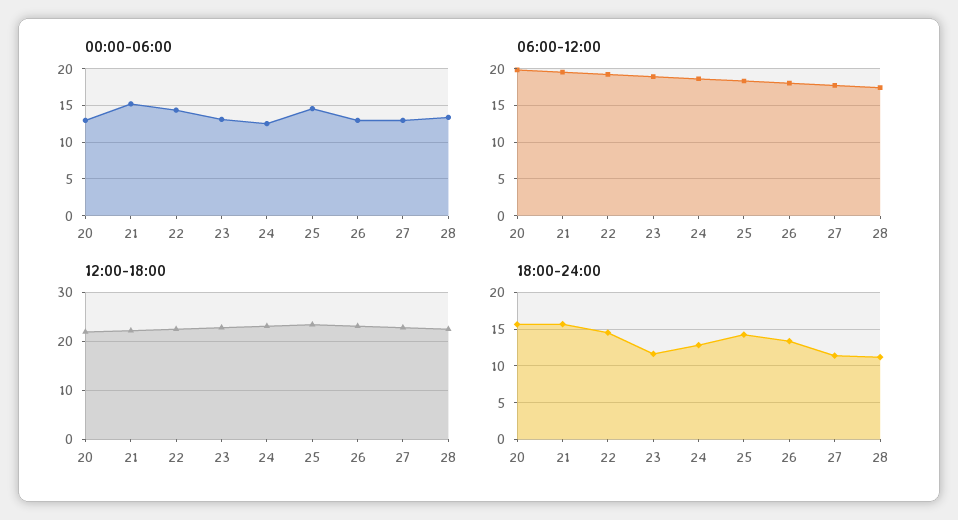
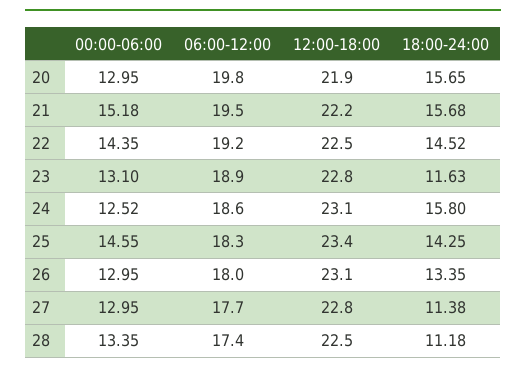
  {
    "00:00-06:00": {
      "20": 12.95,
      "21": 15.18,
      "22": 14.35,
      "23": 13.1,
      "24": 12.52,
      "25": 14.55,
      "26": 12.95,
      "27": 12.95,
      "28": 13.35
    },
    "06:00-12:00": {
      "20": 19.8,
      "21": 19.5,
      "22": 19.2,
      "23": 18.9,
      "24": 18.6,
      "25": 18.3,
      "26": 18,
      "27": 17.7,
      "28": 17.4
    },
    "12:00-18:00": {
      "20": 21.9,
      "21": 22.2,
      "22": 22.5,
      "23": 22.8,
      "24": 23.1,
      "25": 23.4,
      "26": 23.1,
      "27": 22.8,
      "28": 22.5
    },
    "18:00-24:00": {
      "20": 15.65,
      "21": 15.68,
      "22": 14.52,
      "23": 11.63,
-     "24": 13,
+     "24": 15.8,
      "25": 14.25,
      "26": 13.35,
      "27": 11.38,
      "28": 11.18
    }
  }

